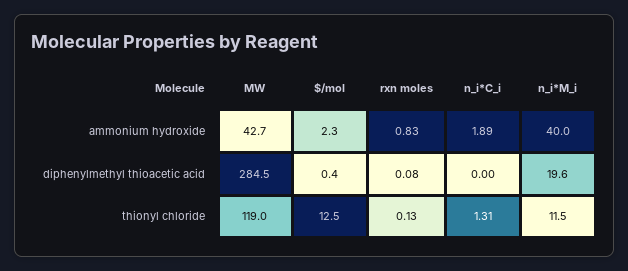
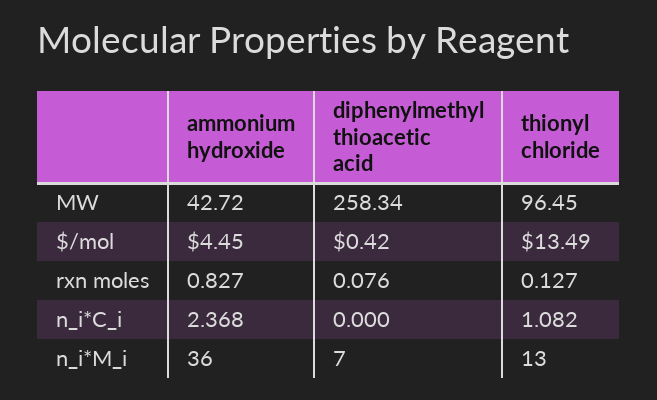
  {
    "MW": {
      "ammonium hydroxide": 42.72,
-     "diphenylmethyl thioacetic acid": 284.5,
+     "diphenylmethyl thioacetic acid": 258.34,
-     "thionyl chloride": 119
+     "thionyl chloride": 96.45
    },
    "$/mol": {
-     "ammonium hydroxide": 2.3,
+     "ammonium hydroxide": 4.45,
      "diphenylmethyl thioacetic acid": 0.42,
-     "thionyl chloride": 12.5
+     "thionyl chloride": 13.49
    },
    "rxn moles": {
      "ammonium hydroxide": 0.827,
      "diphenylmethyl thioacetic acid": 0.076,
      "thionyl chloride": 0.127
    },
    "n_i*C_i": {
-     "ammonium hydroxide": 1.89,
+     "ammonium hydroxide": 2.368,
      "diphenylmethyl thioacetic acid": 0,
-     "thionyl chloride": 1.31
+     "thionyl chloride": 1.082
    },
    "n_i*M_i": {
-     "ammonium hydroxide": 40,
+     "ammonium hydroxide": 36,
-     "diphenylmethyl thioacetic acid": 19.6,
+     "diphenylmethyl thioacetic acid": 7,
-     "thionyl chloride": 11.5
+     "thionyl chloride": 13
    }
  }

